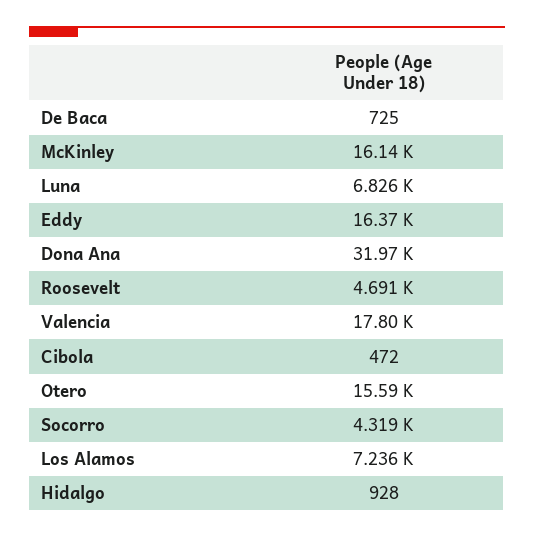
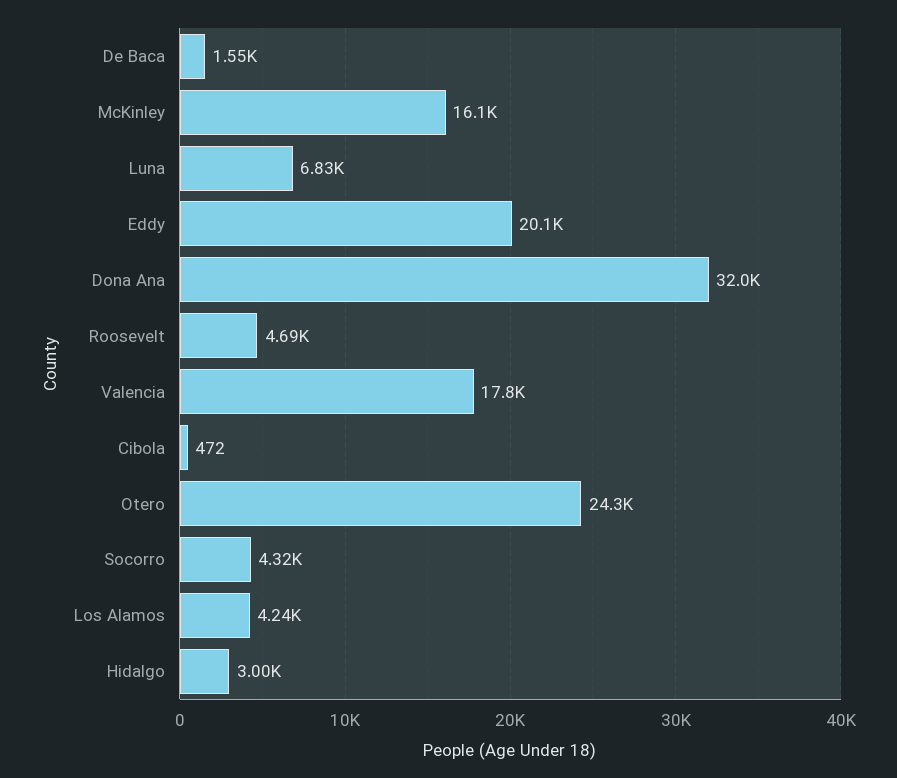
  {
-   "De Baca": 725,
+   "De Baca": 1550,
    "McKinley": 16140,
    "Luna": 6826,
-   "Eddy": 16370,
+   "Eddy": 20100,
    "Dona Ana": 31970,
    "Roosevelt": 4691,
    "Valencia": 17800,
    "Cibola": 472,
-   "Otero": 15590,
+   "Otero": 24300,
    "Socorro": 4319,
-   "Los Alamos": 7236,
+   "Los Alamos": 4240,
-   "Hidalgo": 928
+   "Hidalgo": 3000
  }

